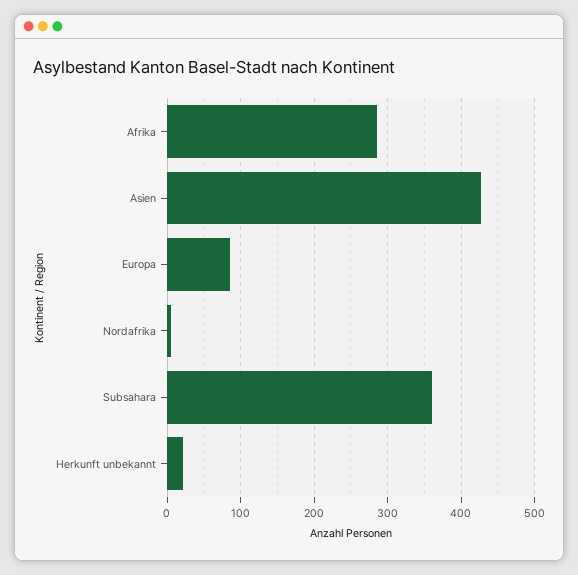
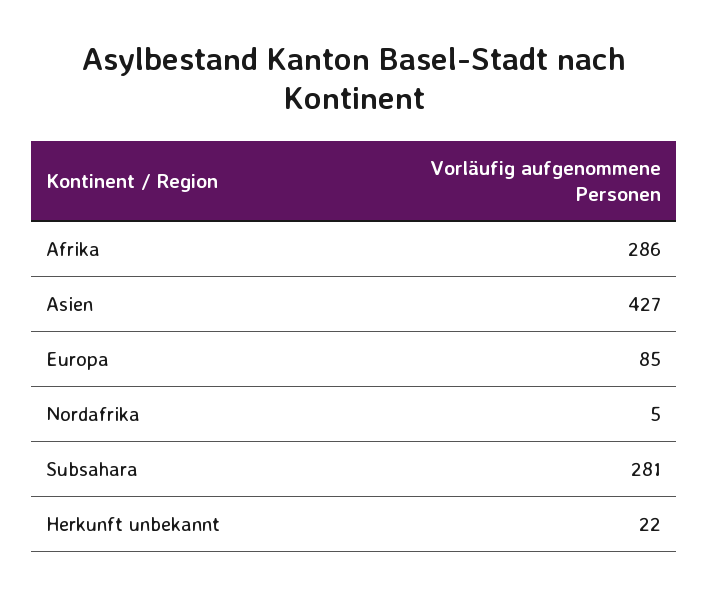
  {
    "Afrika": 286,
    "Asien": 427,
    "Europa": 85,
    "Nordafrika": 5,
-   "Subsahara": 360,
+   "Subsahara": 281,
    "Herkunft unbekannt": 22
  }

